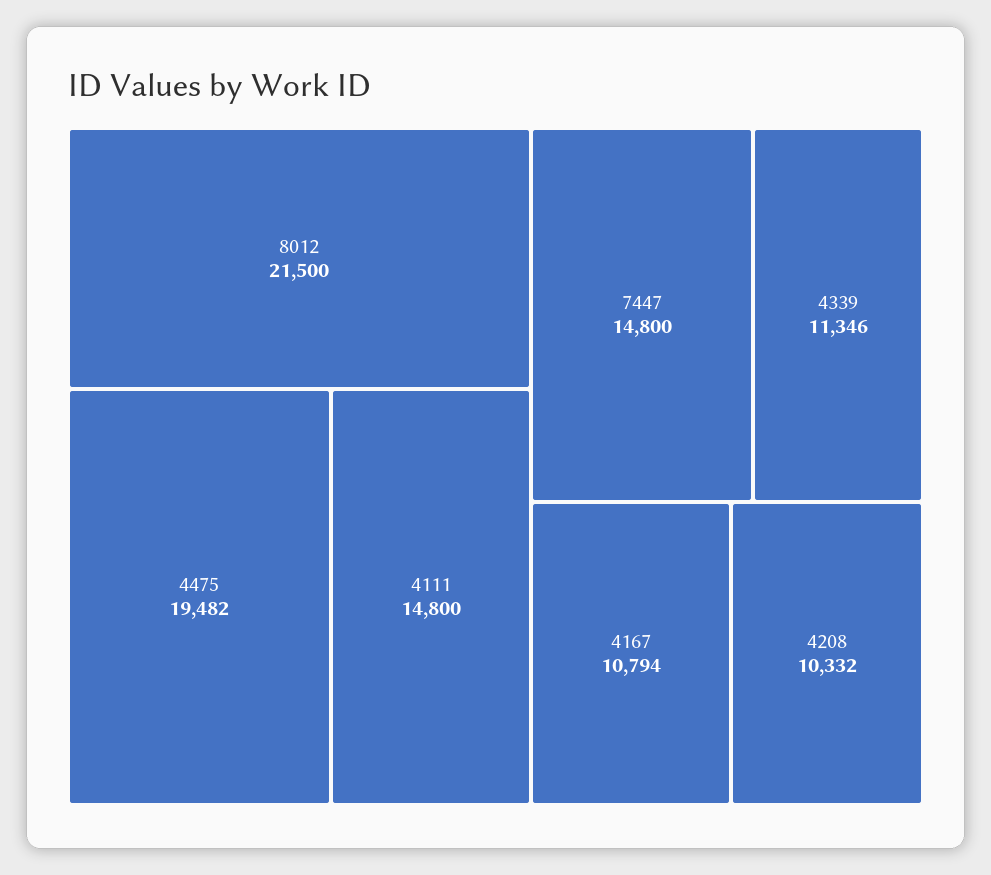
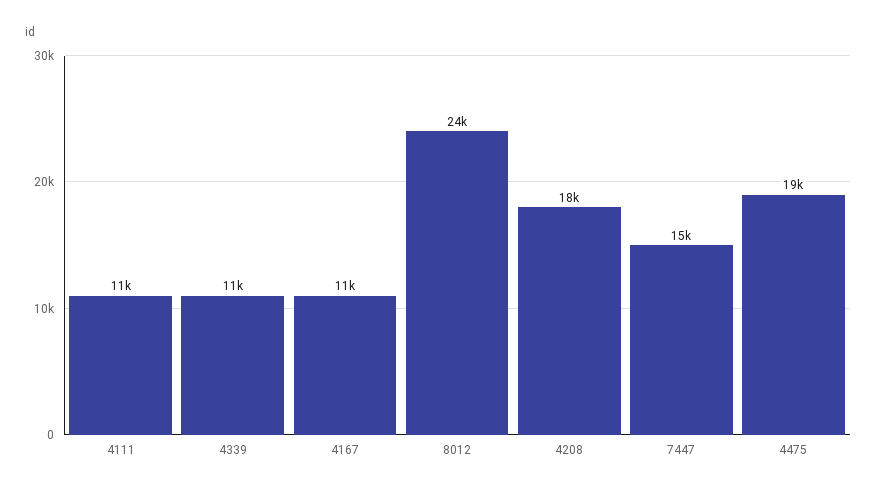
  {
-   "8012": 21500,
+   "8012": 24000,
    "4475": 19482,
-   "4111": 14800,
+   "4111": 11000,
    "7447": 14800,
    "4339": 11346,
    "4167": 10794,
-   "4208": 10332
+   "4208": 18000
  }

